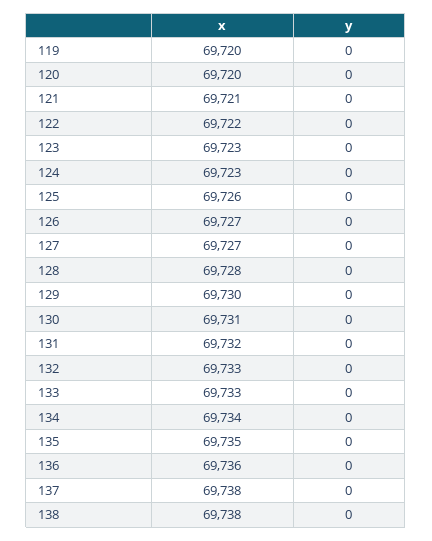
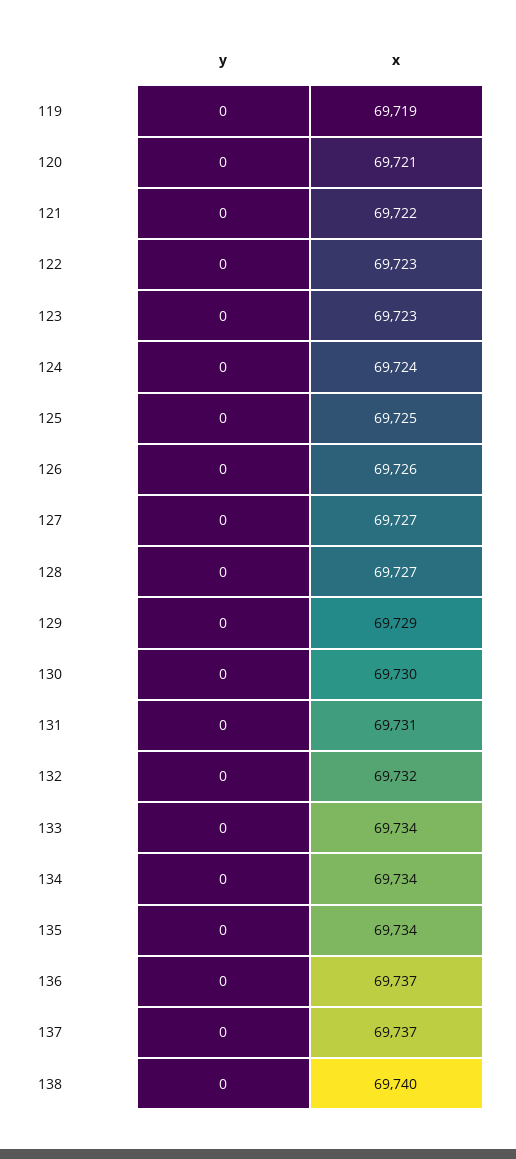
  {
    "x": {
-     "119": 69720,
+     "119": 69719,
-     "120": 69720,
+     "120": 69721,
-     "121": 69721,
+     "121": 69722,
-     "122": 69722,
+     "122": 69723,
      "123": 69723,
-     "124": 69723,
+     "124": 69724,
-     "125": 69726,
+     "125": 69725,
-     "126": 69727,
+     "126": 69726,
      "127": 69727,
-     "128": 69728,
+     "128": 69727,
-     "129": 69730,
+     "129": 69729,
-     "130": 69731,
+     "130": 69730,
-     "131": 69732,
+     "131": 69731,
-     "132": 69733,
+     "132": 69732,
-     "133": 69733,
+     "133": 69734,
      "134": 69734,
-     "135": 69735,
+     "135": 69734,
-     "136": 69736,
+     "136": 69737,
-     "137": 69738,
+     "137": 69737,
-     "138": 69738
+     "138": 69740
    },
    "y": {
      "119": 0,
      "120": 0,
      "121": 0,
      "122": 0,
      "123": 0,
      "124": 0,
      "125": 0,
      "126": 0,
      "127": 0,
      "128": 0,
      "129": 0,
      "130": 0,
      "131": 0,
      "132": 0,
      "133": 0,
      "134": 0,
      "135": 0,
      "136": 0,
      "137": 0,
      "138": 0
    }
  }

